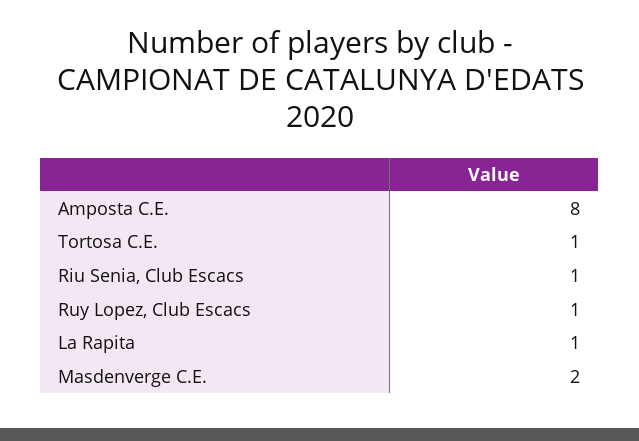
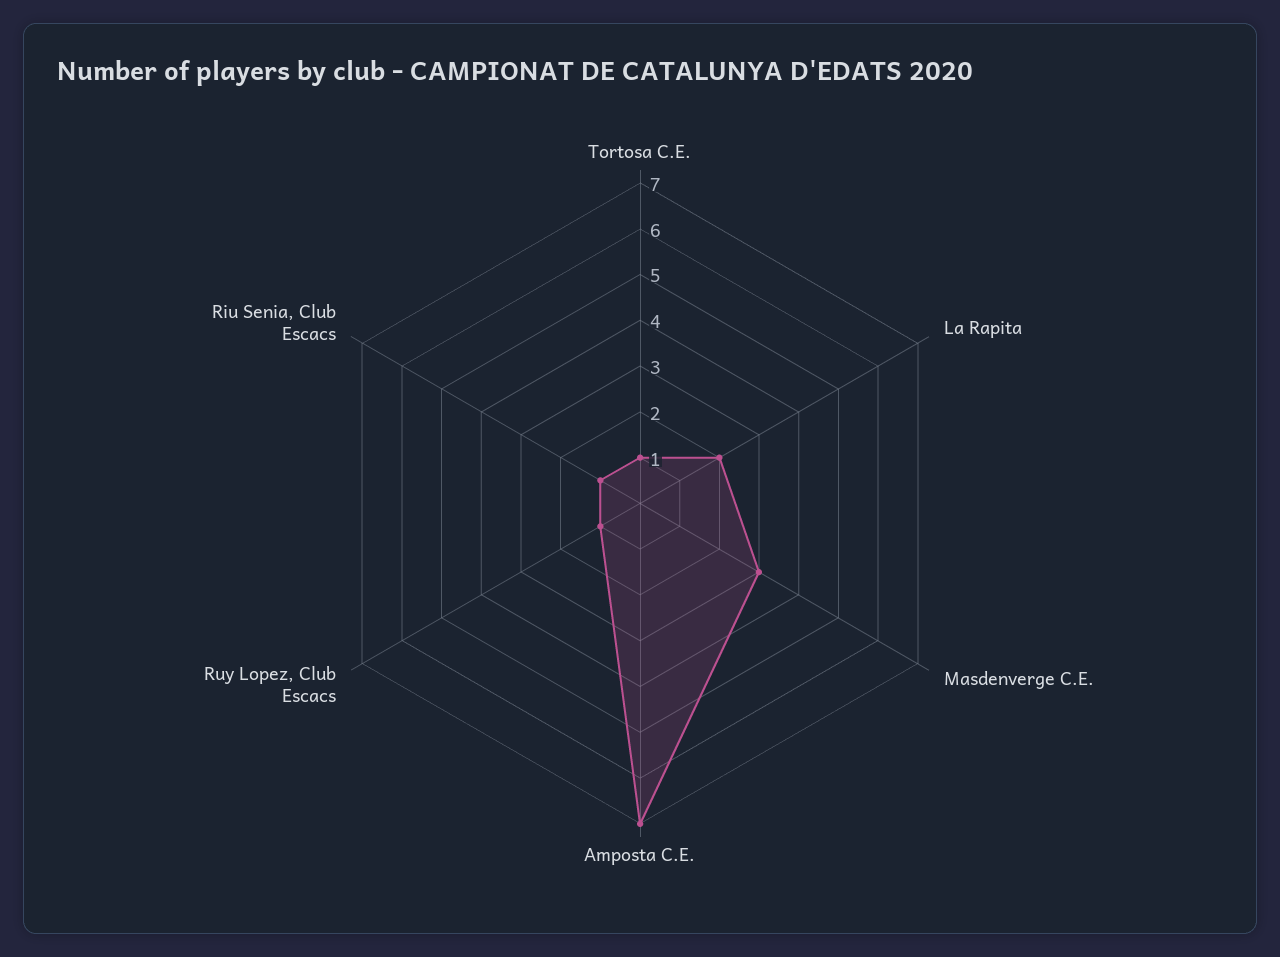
  {
-   "Amposta C.E.": 8,
+   "Amposta C.E.": 7,
    "Tortosa C.E.": 1,
    "Riu Senia, Club Escacs": 1,
    "Ruy Lopez, Club Escacs": 1,
-   "La Rapita": 1,
+   "La Rapita": 2,
-   "Masdenverge C.E.": 2
+   "Masdenverge C.E.": 3
  }

